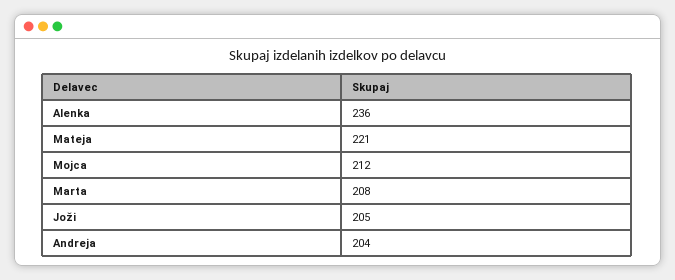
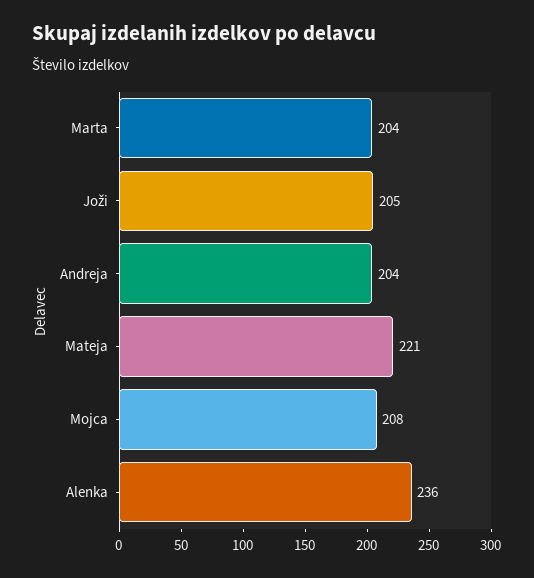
  {
    "Alenka": 236,
    "Mateja": 221,
-   "Mojca": 212,
+   "Mojca": 208,
-   "Marta": 208,
+   "Marta": 204,
    "Joži": 205,
    "Andreja": 204
  }

